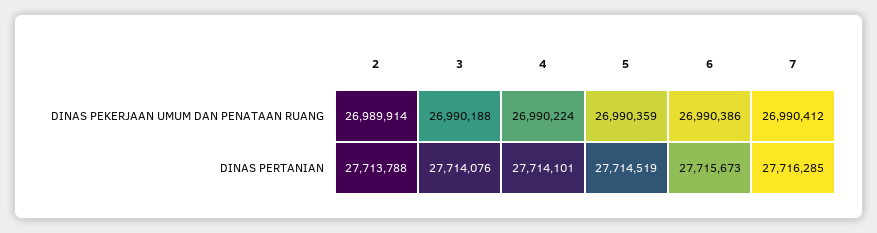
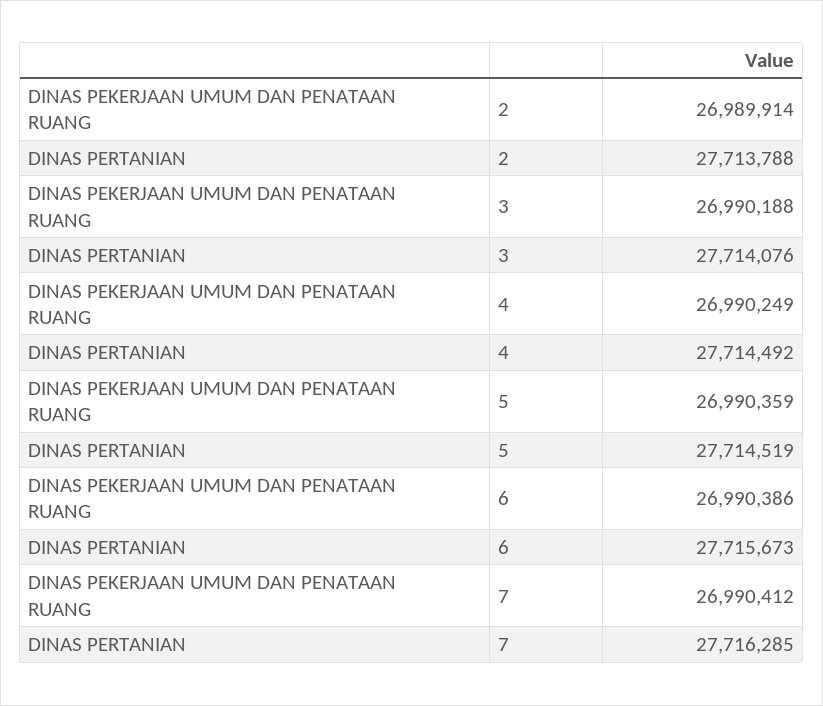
  {
    "2": {
      "DINAS PEKERJAAN UMUM DAN PENATAAN RUANG": 26989914,
      "DINAS PERTANIAN": 27713788
    },
    "3": {
      "DINAS PEKERJAAN UMUM DAN PENATAAN RUANG": 26990188,
      "DINAS PERTANIAN": 27714076
    },
    "4": {
-     "DINAS PEKERJAAN UMUM DAN PENATAAN RUANG": 26990224,
+     "DINAS PEKERJAAN UMUM DAN PENATAAN RUANG": 26990249,
-     "DINAS PERTANIAN": 27714101
+     "DINAS PERTANIAN": 27714492
    },
    "5": {
      "DINAS PEKERJAAN UMUM DAN PENATAAN RUANG": 26990359,
      "DINAS PERTANIAN": 27714519
    },
    "6": {
      "DINAS PEKERJAAN UMUM DAN PENATAAN RUANG": 26990386,
      "DINAS PERTANIAN": 27715673
    },
    "7": {
      "DINAS PEKERJAAN UMUM DAN PENATAAN RUANG": 26990412,
      "DINAS PERTANIAN": 27716285
    }
  }

